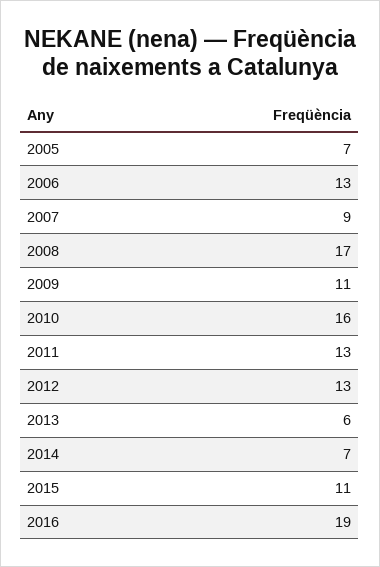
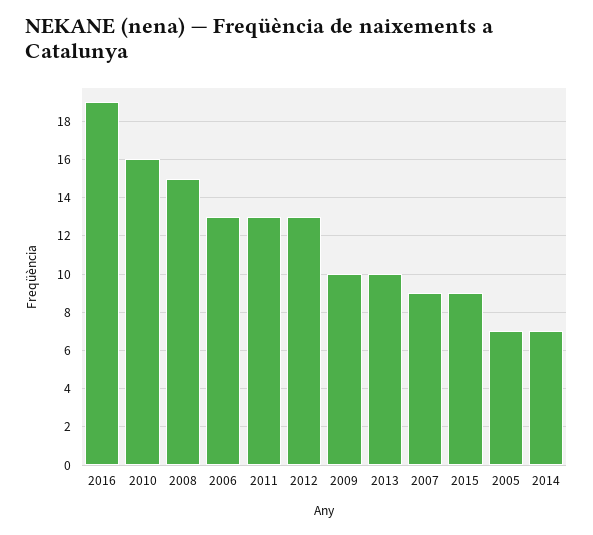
  {
    "2005": 7,
    "2006": 13,
    "2007": 9,
-   "2008": 17,
+   "2008": 15,
-   "2009": 11,
+   "2009": 10,
    "2010": 16,
    "2011": 13,
    "2012": 13,
-   "2013": 6,
+   "2013": 10,
    "2014": 7,
-   "2015": 11,
+   "2015": 9,
    "2016": 19
  }

